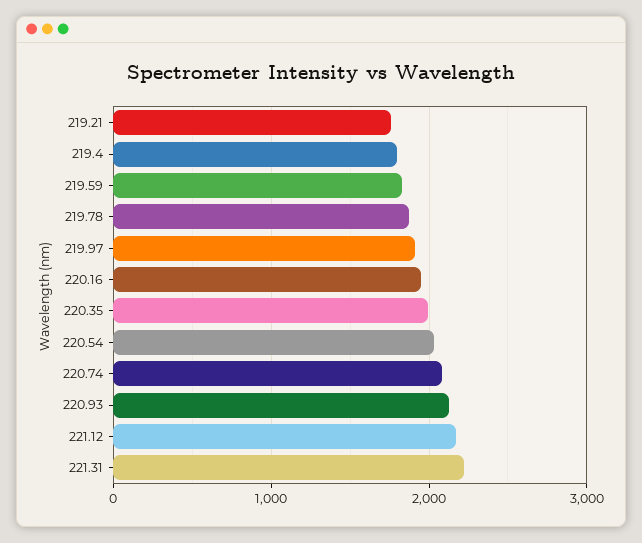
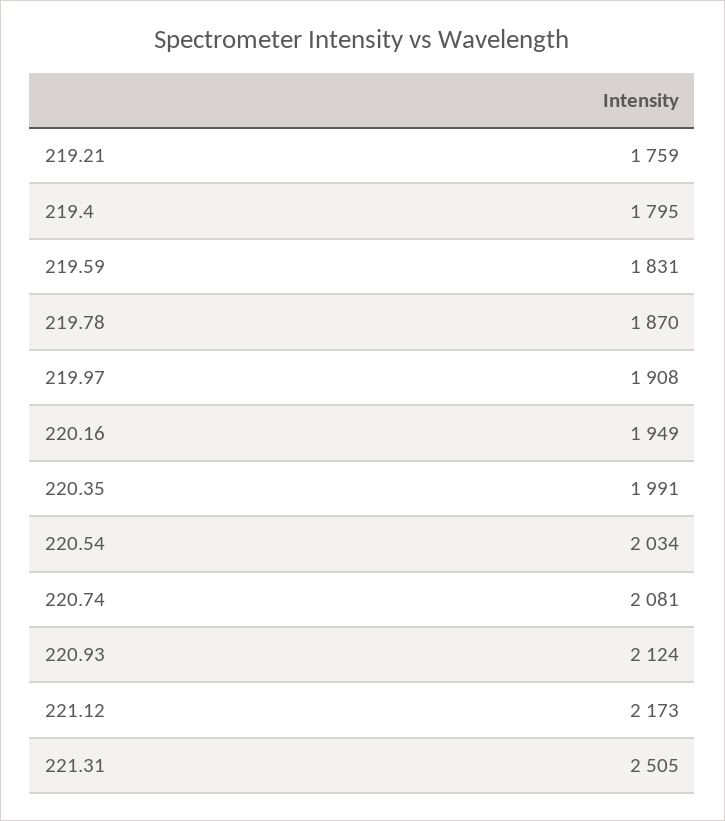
  {
    "219.21": 1759,
    "219.4": 1795,
    "219.59": 1831,
    "219.78": 1870,
    "219.97": 1908,
    "220.16": 1949,
    "220.35": 1991,
    "220.54": 2034,
    "220.74": 2081,
    "220.93": 2124,
    "221.12": 2173,
-   "221.31": 2200
+   "221.31": 2505
  }

